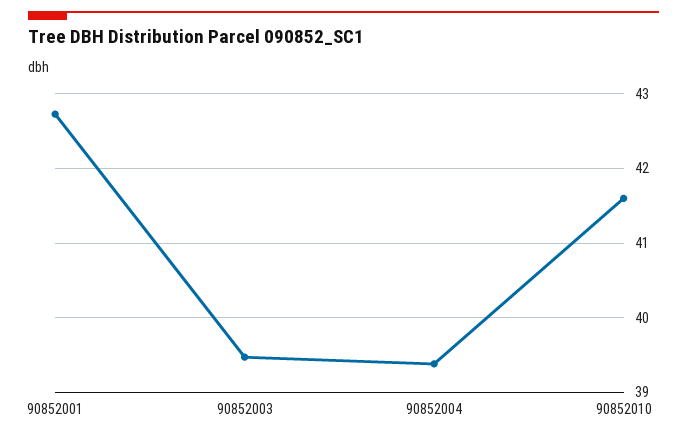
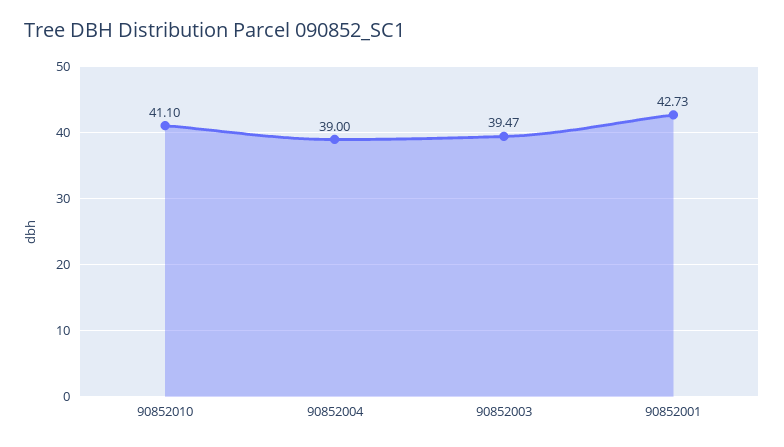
  {
    "90852001": 42.73,
    "90852003": 39.47,
-   "90852004": 39.4,
+   "90852004": 39,
-   "90852010": 41.6
+   "90852010": 41.1
  }

